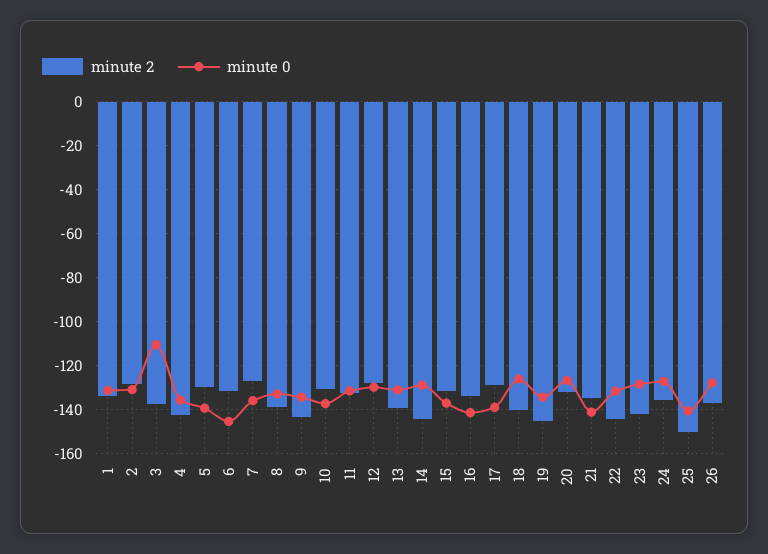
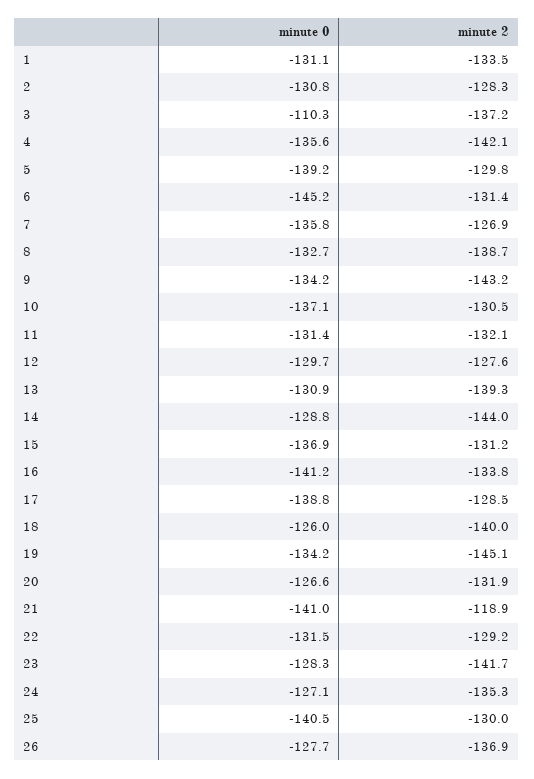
  {
    "minute 2": {
      "1": -133.5,
      "2": -128.3,
      "3": -137.2,
      "4": -142.1,
      "5": -129.8,
      "6": -131.4,
      "7": -126.9,
      "8": -138.7,
      "9": -143.2,
      "10": -130.5,
      "11": -132.1,
      "12": -127.6,
      "13": -139.3,
      "14": -144,
      "15": -131.2,
      "16": -133.8,
      "17": -128.5,
      "18": -140,
      "19": -145.1,
      "20": -131.9,
-     "21": -135,
+     "21": -118.9,
-     "22": -145,
+     "22": -129.2,
      "23": -141.7,
      "24": -135.3,
-     "25": -150,
+     "25": -130,
      "26": -136.9
    },
    "minute 0": {
      "1": -131.1,
      "2": -130.8,
      "3": -110.3,
      "4": -135.6,
      "5": -139.2,
      "6": -145.2,
      "7": -135.8,
      "8": -132.7,
      "9": -134.2,
      "10": -137.1,
      "11": -131.4,
      "12": -129.7,
      "13": -130.9,
      "14": -128.8,
      "15": -136.9,
      "16": -141.2,
      "17": -138.8,
      "18": -126,
      "19": -134.2,
      "20": -126.6,
      "21": -141,
      "22": -131.5,
      "23": -128.3,
      "24": -127.1,
      "25": -140.5,
      "26": -127.7
    }
  }

